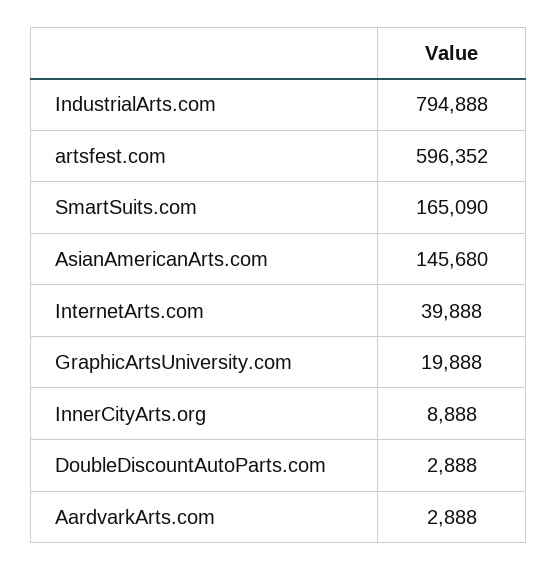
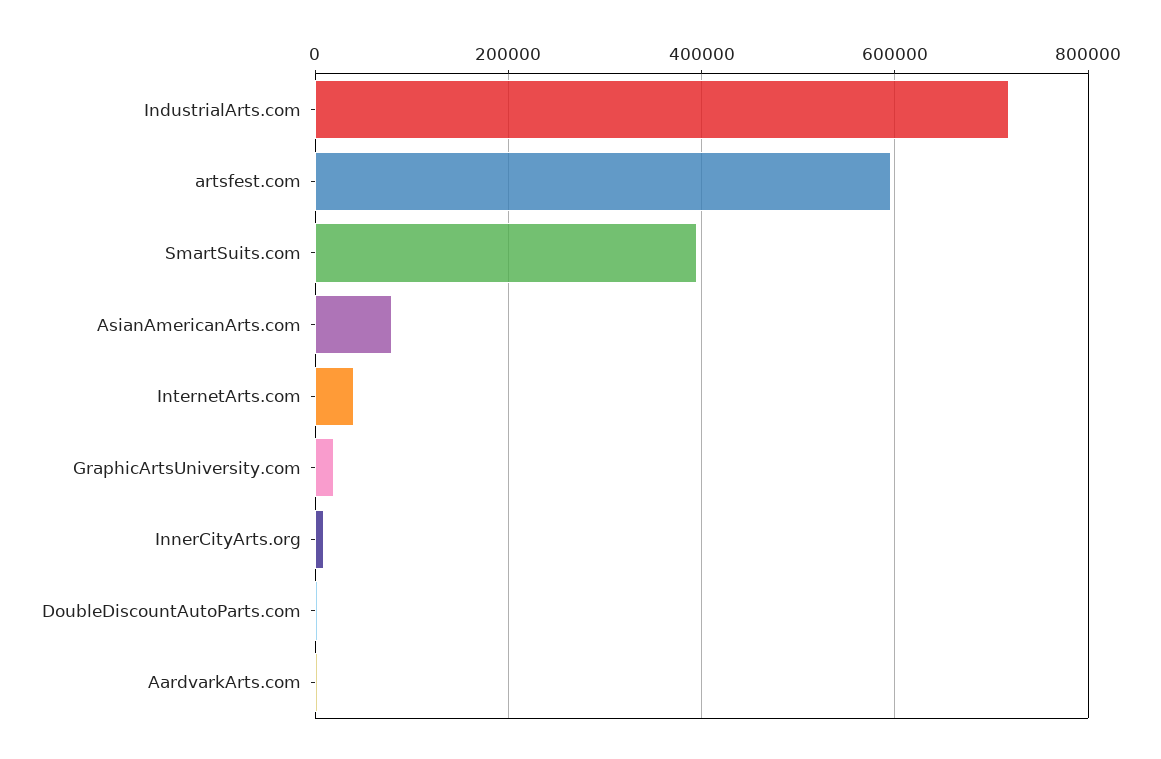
  {
-   "IndustrialArts.com": 794888,
+   "IndustrialArts.com": 720000,
    "artsfest.com": 596352,
-   "SmartSuits.com": 165090,
+   "SmartSuits.com": 400000,
-   "AsianAmericanArts.com": 145680,
+   "AsianAmericanArts.com": 80000,
    "InternetArts.com": 39888,
    "GraphicArtsUniversity.com": 19888,
    "InnerCityArts.org": 8888,
    "DoubleDiscountAutoParts.com": 2888,
    "AardvarkArts.com": 2888
  }

